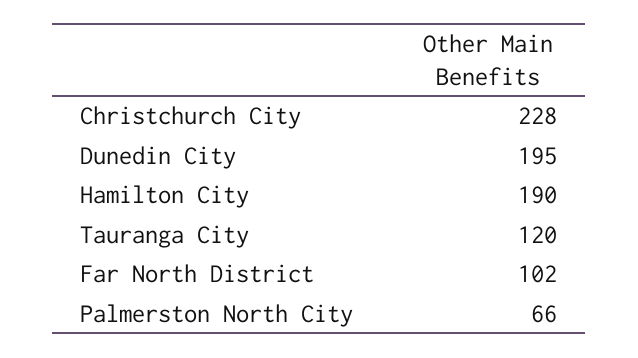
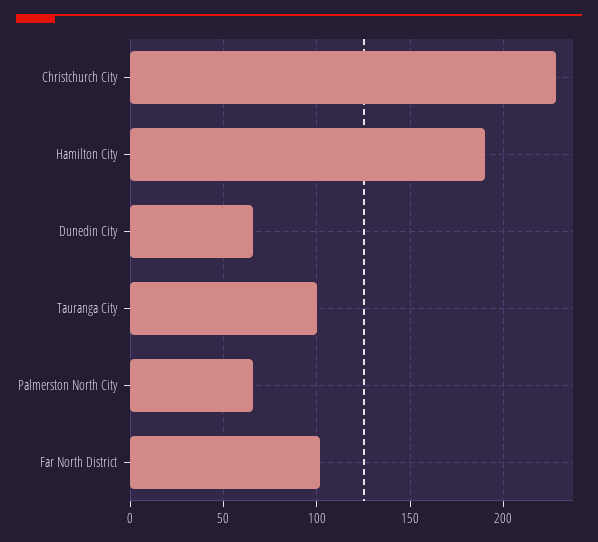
  {
    "Christchurch City": 228,
-   "Dunedin City": 195,
+   "Dunedin City": 65,
    "Hamilton City": 190,
-   "Tauranga City": 120,
+   "Tauranga City": 100,
    "Far North District": 102,
    "Palmerston North City": 66
  }

